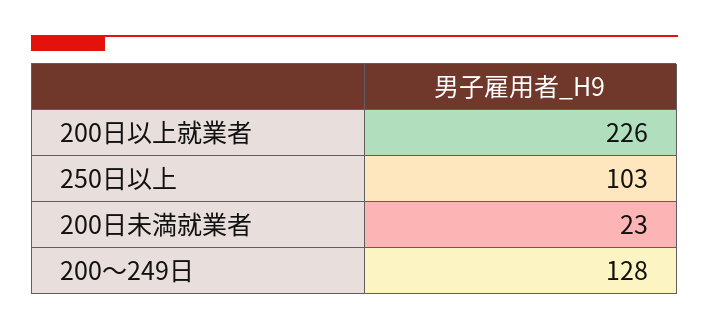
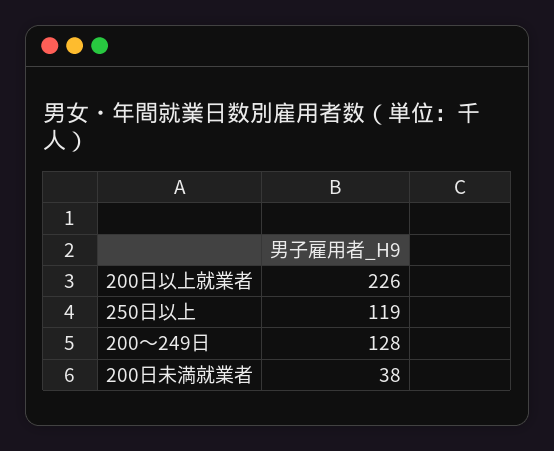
  {
    "200日以上就業者": 226,
-   "250日以上": 103,
+   "250日以上": 119,
-   "200日未満就業者": 23,
+   "200日未満就業者": 38,
    "200～249日": 128
  }

